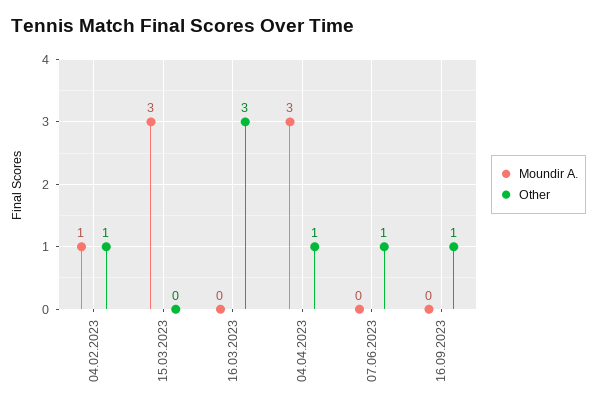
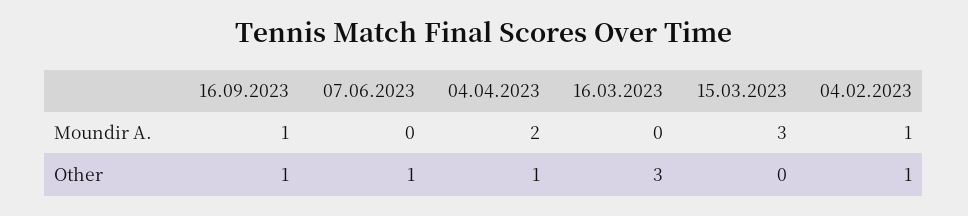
  {
    "Moundir A.": {
      "04.02.2023": 1,
      "15.03.2023": 3,
      "16.03.2023": 0,
-     "04.04.2023": 3,
+     "04.04.2023": 2,
      "07.06.2023": 0,
-     "16.09.2023": 0
+     "16.09.2023": 1
    },
    "Other": {
      "04.02.2023": 1,
      "15.03.2023": 0,
      "16.03.2023": 3,
      "04.04.2023": 1,
      "07.06.2023": 1,
      "16.09.2023": 1
    }
  }

